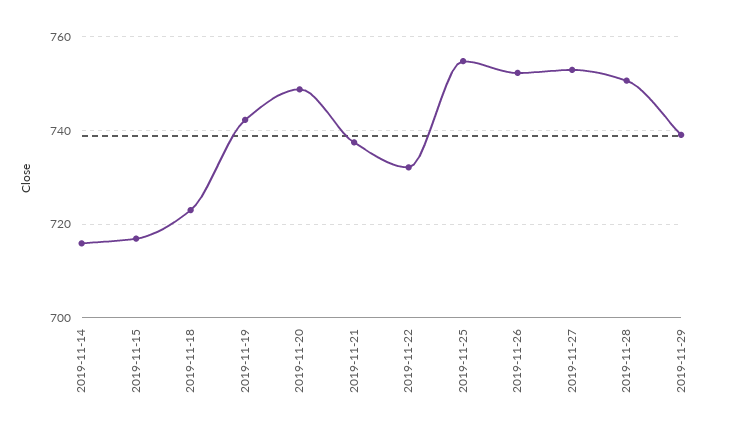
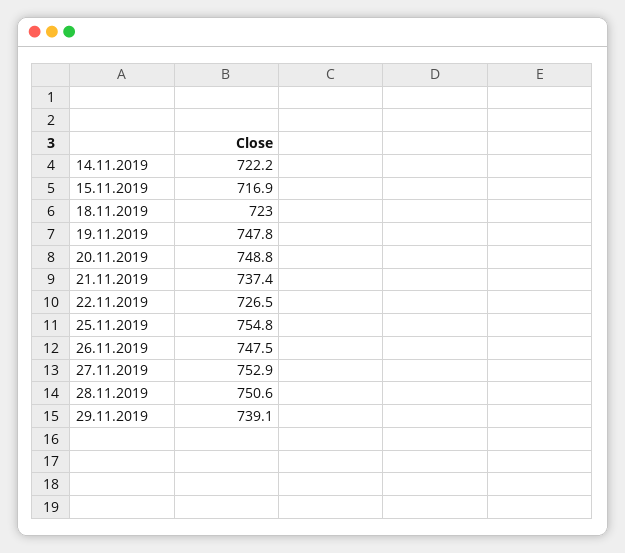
  {
-   "2019-11-14": 716,
+   "2019-11-14": 722.2,
    "2019-11-15": 716.9,
    "2019-11-18": 723,
-   "2019-11-19": 742,
+   "2019-11-19": 747.8,
    "2019-11-20": 748.8,
    "2019-11-21": 737.4,
-   "2019-11-22": 732,
+   "2019-11-22": 726.5,
    "2019-11-25": 754.8,
-   "2019-11-26": 752,
+   "2019-11-26": 747.5,
    "2019-11-27": 752.9,
    "2019-11-28": 750.6,
    "2019-11-29": 739.1
  }

